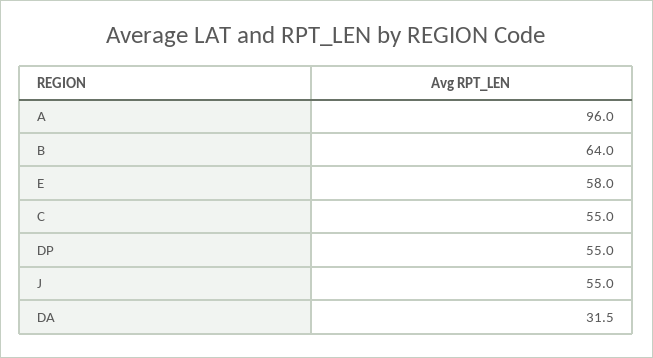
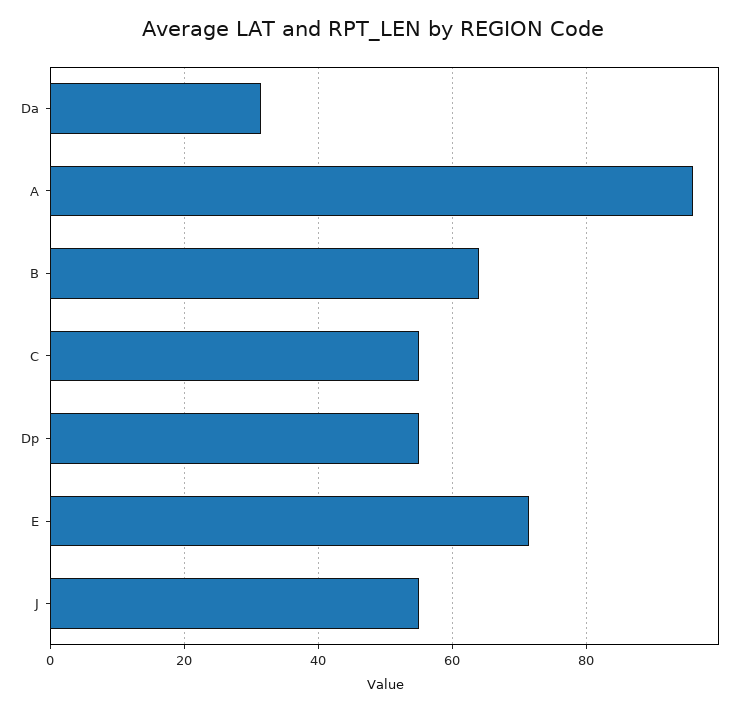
  {
    "A": 96,
    "B": 64,
-   "E": 58,
+   "E": 72,
    "C": 55,
    "DP": 55,
    "J": 55,
    "DA": 31.5
  }

